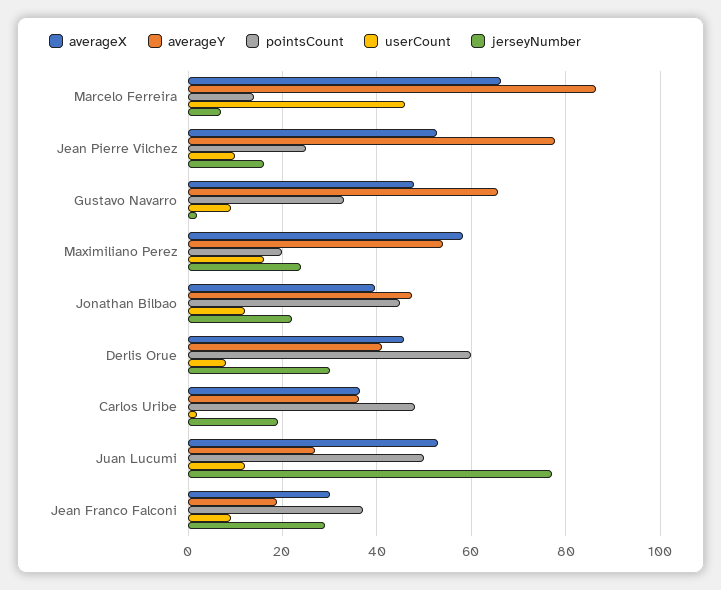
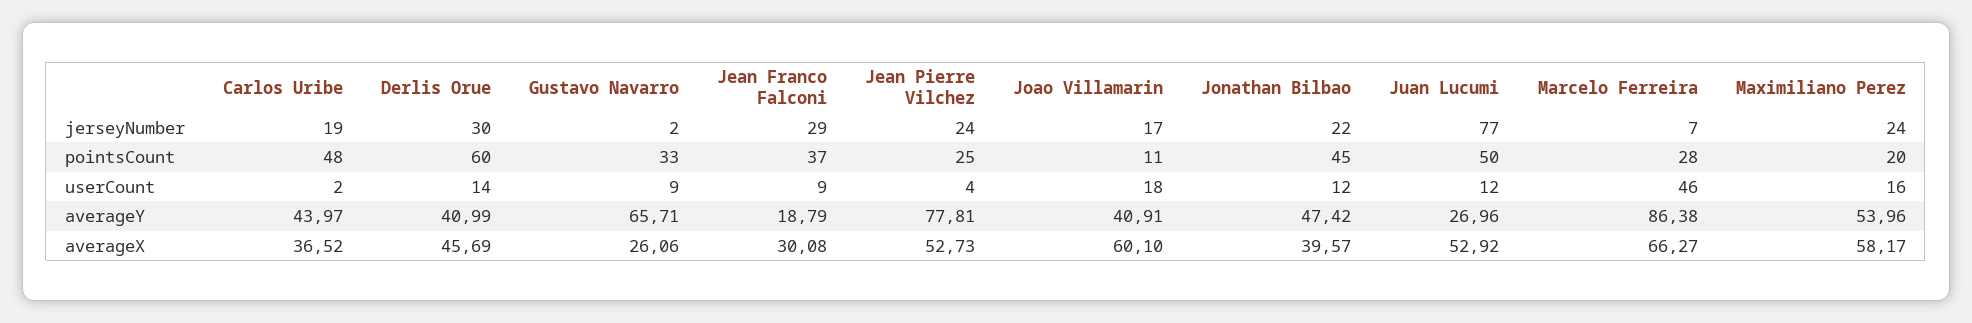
  {
    "averageX": {
      "Marcelo Ferreira": 66.27,
      "Jean Pierre Vilchez": 52.73,
-     "Gustavo Navarro": 48,
+     "Gustavo Navarro": 26.06,
      "Maximiliano Perez": 58.17,
      "Jonathan Bilbao": 39.57,
      "Derlis Orue": 45.69,
      "Carlos Uribe": 36.52,
      "Juan Lucumi": 52.92,
-     "Jean Franco Falconi": 30.08
+     "Jean Franco Falconi": 30.08,
+     "Joao Villamarin": 60.1
    },
    "averageY": {
      "Marcelo Ferreira": 86.38,
      "Jean Pierre Vilchez": 77.81,
      "Gustavo Navarro": 65.71,
      "Maximiliano Perez": 53.96,
      "Jonathan Bilbao": 47.42,
      "Derlis Orue": 40.99,
-     "Carlos Uribe": 36,
+     "Carlos Uribe": 43.97,
      "Juan Lucumi": 26.96,
-     "Jean Franco Falconi": 18.79
+     "Jean Franco Falconi": 18.79,
+     "Joao Villamarin": 40.91
    },
    "pointsCount": {
-     "Marcelo Ferreira": 14,
+     "Marcelo Ferreira": 28,
      "Jean Pierre Vilchez": 25,
      "Gustavo Navarro": 33,
      "Maximiliano Perez": 20,
      "Jonathan Bilbao": 45,
      "Derlis Orue": 60,
      "Carlos Uribe": 48,
      "Juan Lucumi": 50,
-     "Jean Franco Falconi": 37
+     "Jean Franco Falconi": 37,
+     "Joao Villamarin": 11
    },
    "userCount": {
      "Marcelo Ferreira": 46,
-     "Jean Pierre Vilchez": 10,
+     "Jean Pierre Vilchez": 4,
      "Gustavo Navarro": 9,
      "Maximiliano Perez": 16,
      "Jonathan Bilbao": 12,
-     "Derlis Orue": 8,
+     "Derlis Orue": 14,
      "Carlos Uribe": 2,
      "Juan Lucumi": 12,
-     "Jean Franco Falconi": 9
+     "Jean Franco Falconi": 9,
+     "Joao Villamarin": 18
    },
    "jerseyNumber": {
      "Marcelo Ferreira": 7,
-     "Jean Pierre Vilchez": 16,
+     "Jean Pierre Vilchez": 24,
      "Gustavo Navarro": 2,
      "Maximiliano Perez": 24,
      "Jonathan Bilbao": 22,
      "Derlis Orue": 30,
      "Carlos Uribe": 19,
      "Juan Lucumi": 77,
-     "Jean Franco Falconi": 29
+     "Jean Franco Falconi": 29,
+     "Joao Villamarin": 17
    }
  }

